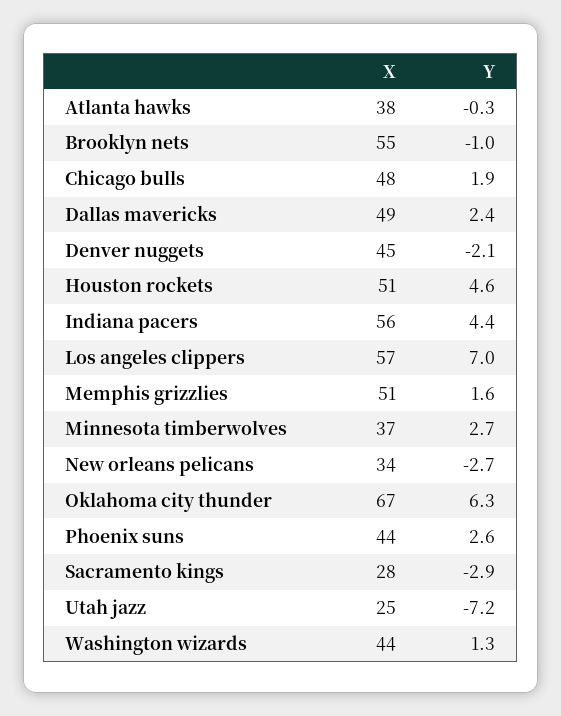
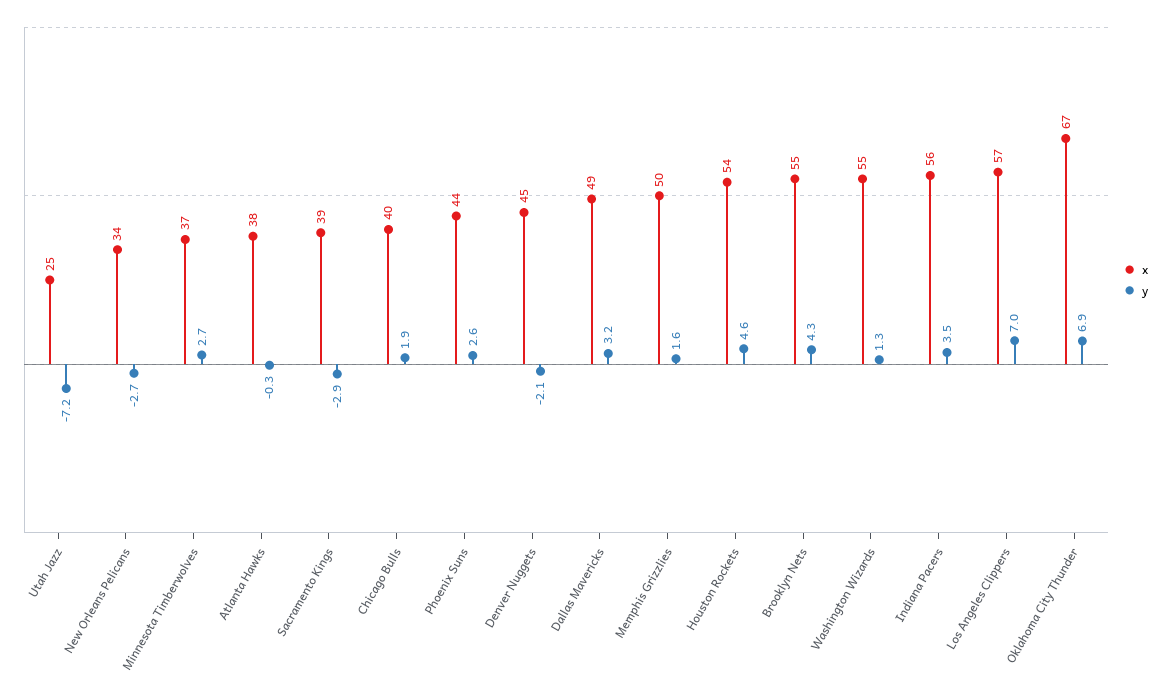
  {
    "X": {
      "Atlanta hawks": 38,
      "Brooklyn nets": 55,
-     "Chicago bulls": 48,
+     "Chicago bulls": 40,
      "Dallas mavericks": 49,
      "Denver nuggets": 45,
-     "Houston rockets": 51,
+     "Houston rockets": 54,
      "Indiana pacers": 56,
      "Los angeles clippers": 57,
-     "Memphis grizzlies": 51,
+     "Memphis grizzlies": 50,
      "Minnesota timberwolves": 37,
      "New orleans pelicans": 34,
      "Oklahoma city thunder": 67,
      "Phoenix suns": 44,
-     "Sacramento kings": 28,
+     "Sacramento kings": 39,
      "Utah jazz": 25,
-     "Washington wizards": 44
+     "Washington wizards": 55
    },
    "Y": {
      "Atlanta hawks": -0.3,
-     "Brooklyn nets": -1,
+     "Brooklyn nets": 4.3,
      "Chicago bulls": 1.9,
-     "Dallas mavericks": 2.4,
+     "Dallas mavericks": 3.2,
      "Denver nuggets": -2.1,
      "Houston rockets": 4.6,
-     "Indiana pacers": 4.4,
+     "Indiana pacers": 3.5,
      "Los angeles clippers": 7,
      "Memphis grizzlies": 1.6,
      "Minnesota timberwolves": 2.7,
      "New orleans pelicans": -2.7,
-     "Oklahoma city thunder": 6.3,
+     "Oklahoma city thunder": 6.9,
      "Phoenix suns": 2.6,
      "Sacramento kings": -2.9,
      "Utah jazz": -7.2,
      "Washington wizards": 1.3
    }
  }

